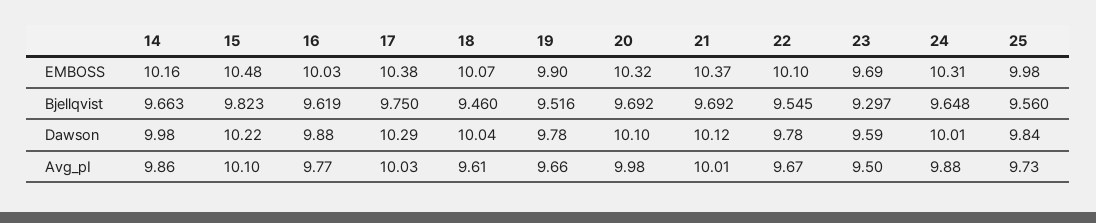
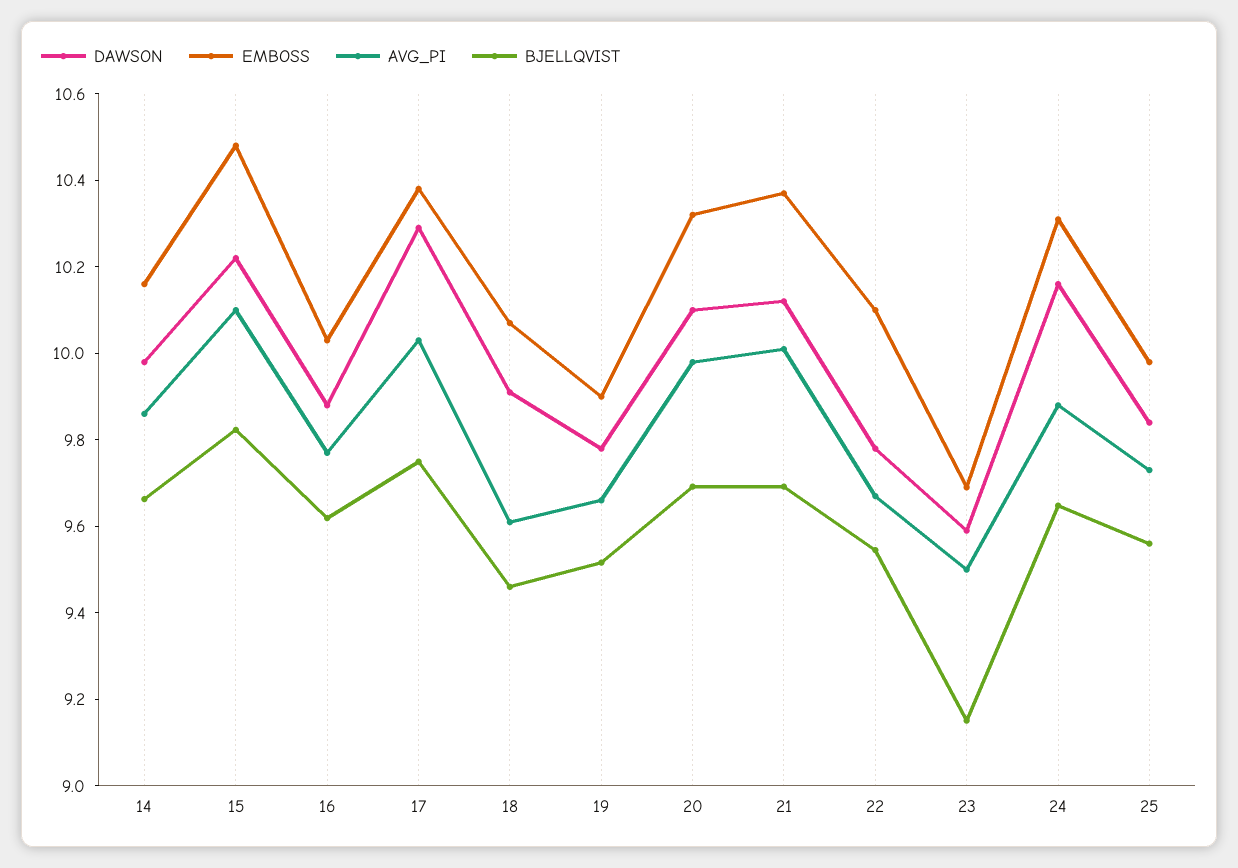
  {
    "EMBOSS": {
      "14": 10.16,
      "15": 10.48,
      "16": 10.03,
      "17": 10.38,
      "18": 10.07,
      "19": 9.9,
      "20": 10.32,
      "21": 10.37,
      "22": 10.1,
      "23": 9.69,
      "24": 10.31,
      "25": 9.98
    },
    "Bjellqvist": {
      "14": 9.663,
      "15": 9.823,
      "16": 9.619,
      "17": 9.75,
      "18": 9.46,
      "19": 9.516,
      "20": 9.692,
      "21": 9.692,
      "22": 9.545,
-     "23": 9.297,
+     "23": 9.15,
      "24": 9.648,
      "25": 9.56
    },
    "Dawson": {
      "14": 9.98,
      "15": 10.22,
      "16": 9.88,
      "17": 10.29,
-     "18": 10.04,
+     "18": 9.9,
      "19": 9.78,
      "20": 10.1,
      "21": 10.12,
      "22": 9.78,
      "23": 9.59,
-     "24": 10.01,
+     "24": 10.15,
      "25": 9.84
    },
    "Avg_pI": {
      "14": 9.86,
      "15": 10.1,
      "16": 9.77,
      "17": 10.03,
      "18": 9.61,
      "19": 9.66,
      "20": 9.98,
      "21": 10.01,
      "22": 9.67,
      "23": 9.5,
      "24": 9.88,
      "25": 9.73
    }
  }

